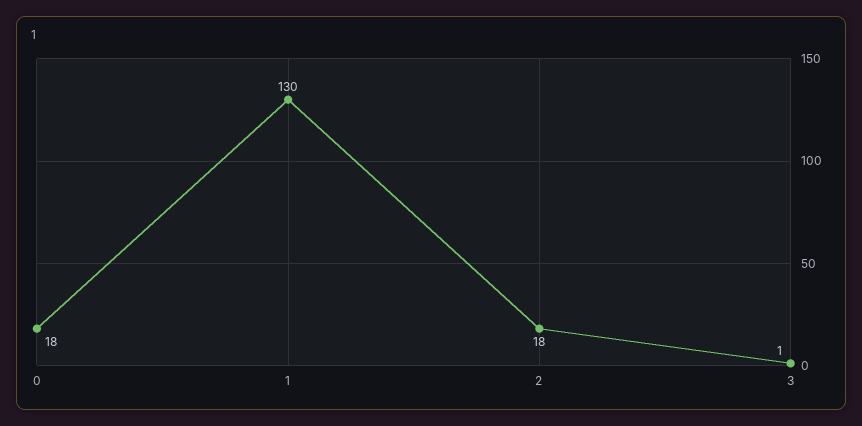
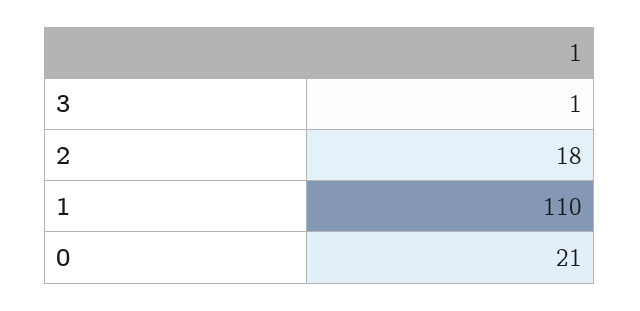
  {
-   "0": 18,
+   "0": 21,
-   "1": 130,
+   "1": 110,
    "2": 18,
    "3": 1
  }

